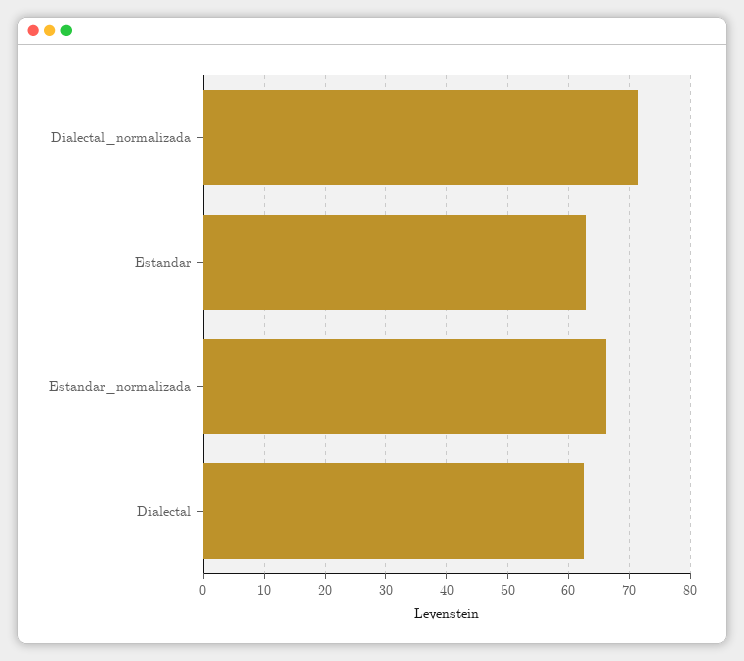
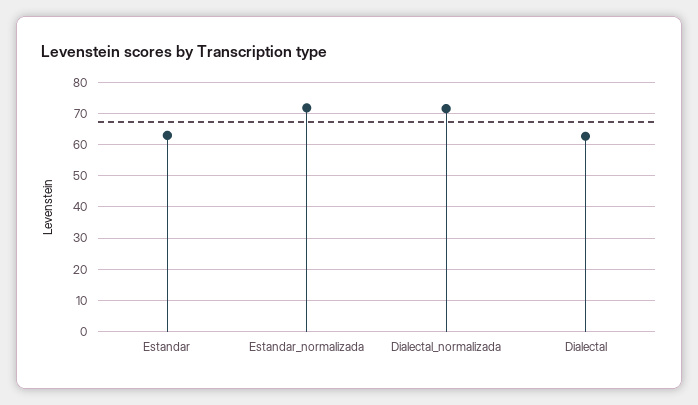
  {
    "Dialectal_normalizada": 72,
    "Estandar": 63,
-   "Estandar_normalizada": 66,
+   "Estandar_normalizada": 72,
    "Dialectal": 63
  }

